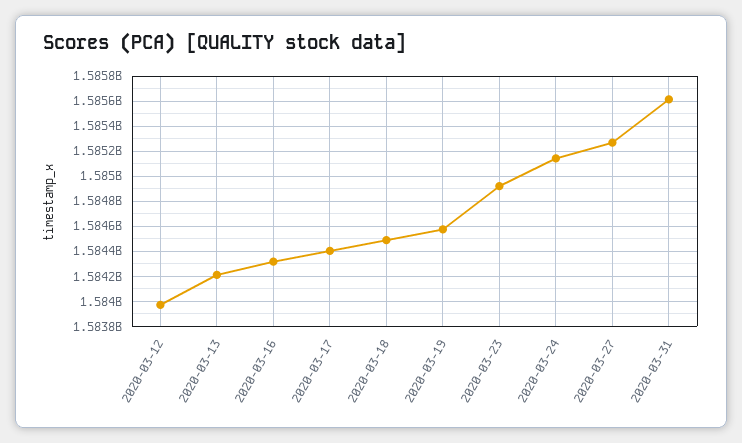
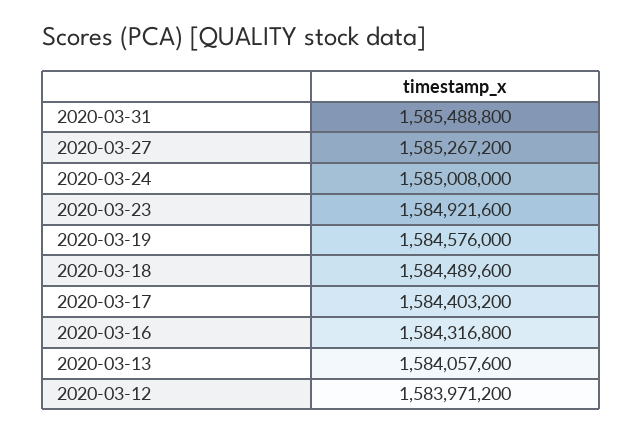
  {
    "2020-03-12": 1583971200,
-   "2020-03-13": 1584200000,
+   "2020-03-13": 1584057600,
    "2020-03-16": 1584316800,
    "2020-03-17": 1584403200,
    "2020-03-18": 1584489600,
    "2020-03-19": 1584576000,
    "2020-03-23": 1584921600,
-   "2020-03-24": 1585150000,
+   "2020-03-24": 1585008000,
    "2020-03-27": 1585267200,
-   "2020-03-31": 1585600000
+   "2020-03-31": 1585488800
  }

